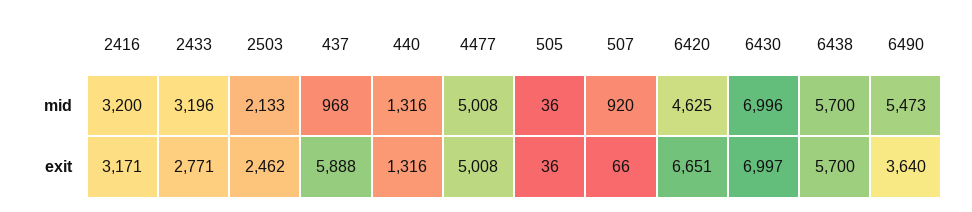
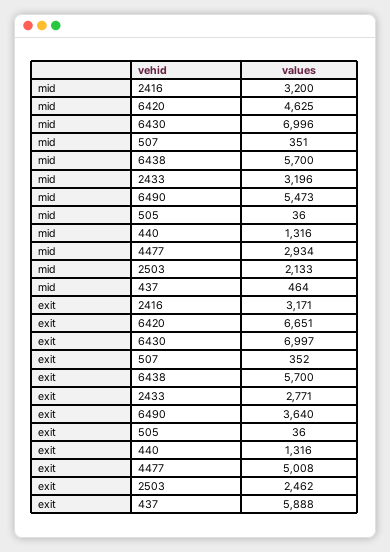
  {
    "2416": {
      "mid": 3200,
      "exit": 3171
    },
    "2433": {
      "mid": 3196,
      "exit": 2771
    },
    "2503": {
      "mid": 2133,
      "exit": 2462
    },
    "437": {
-     "mid": 968,
+     "mid": 464,
      "exit": 5888
    },
    "440": {
      "mid": 1316,
      "exit": 1316
    },
    "4477": {
-     "mid": 5008,
+     "mid": 2934,
      "exit": 5008
    },
    "505": {
      "mid": 36,
      "exit": 36
    },
    "507": {
-     "mid": 920,
+     "mid": 351,
-     "exit": 66
+     "exit": 352
    },
    "6420": {
      "mid": 4625,
      "exit": 6651
    },
    "6430": {
      "mid": 6996,
      "exit": 6997
    },
    "6438": {
      "mid": 5700,
      "exit": 5700
    },
    "6490": {
      "mid": 5473,
      "exit": 3640
    }
  }

